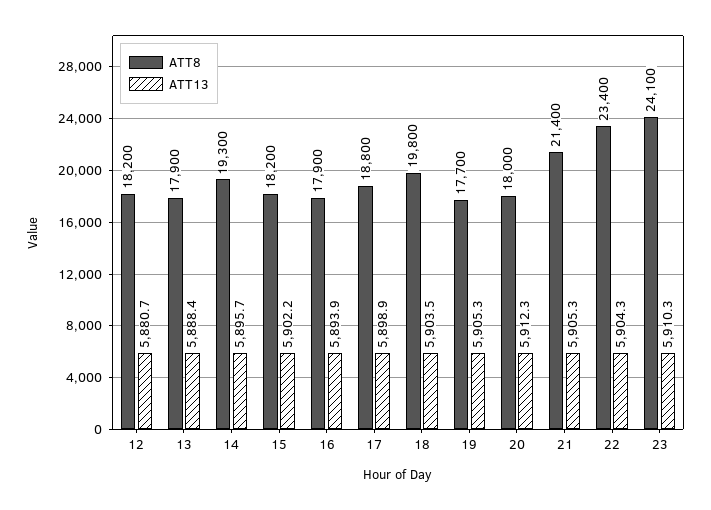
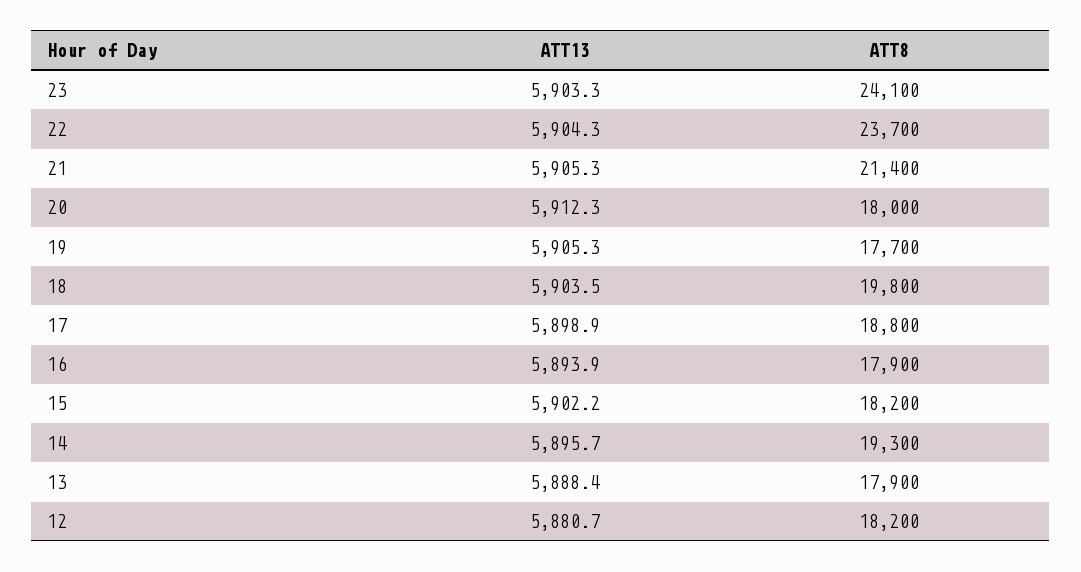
  {
    "ATT8": {
      "12": 18200,
      "13": 17900,
      "14": 19300,
      "15": 18200,
      "16": 17900,
      "17": 18800,
      "18": 19800,
      "19": 17700,
      "20": 18000,
      "21": 21400,
-     "22": 23400,
+     "22": 23700,
      "23": 24100
    },
    "ATT13": {
      "12": 5880.7,
      "13": 5888.4,
      "14": 5895.7,
      "15": 5902.2,
      "16": 5893.9,
      "17": 5898.9,
      "18": 5903.5,
      "19": 5905.3,
      "20": 5912.3,
      "21": 5905.3,
      "22": 5904.3,
-     "23": 5910.3
+     "23": 5903.3
    }
  }

